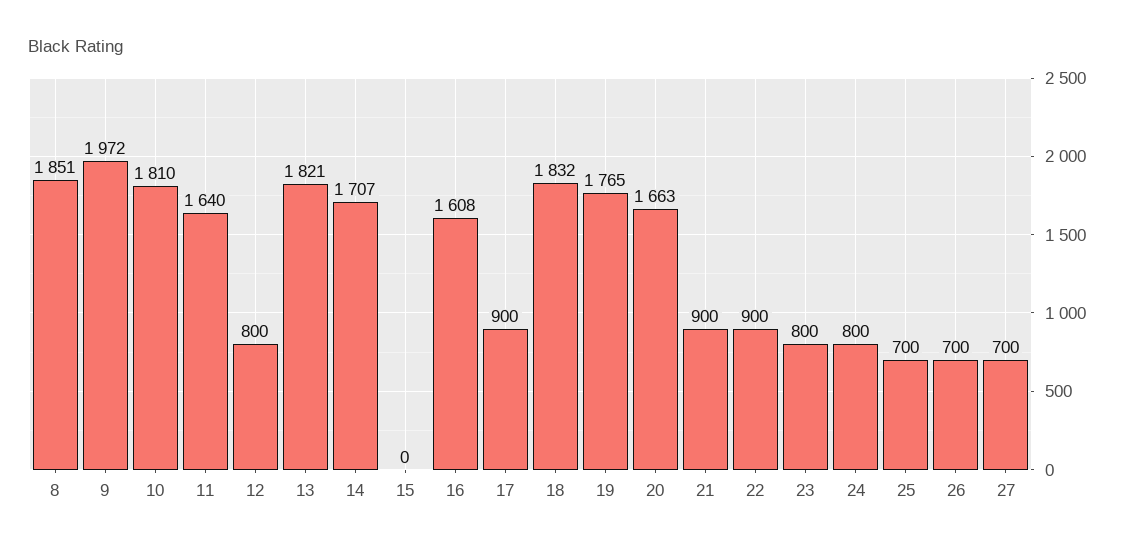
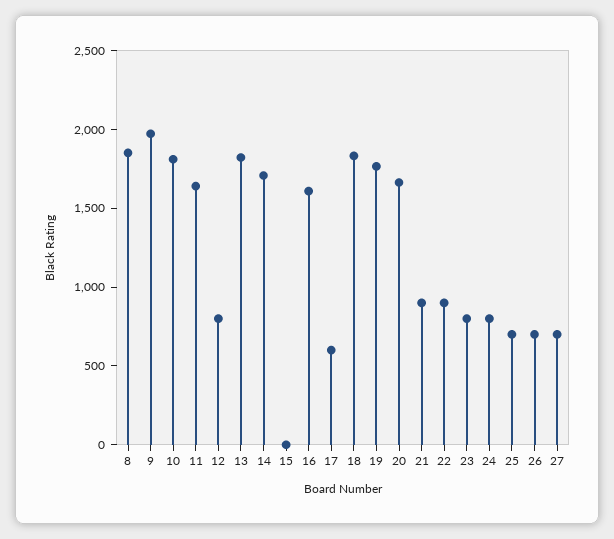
  {
    "8": 1851,
    "9": 1972,
    "10": 1810,
    "11": 1640,
    "12": 800,
    "13": 1821,
    "14": 1707,
    "15": 0,
    "16": 1608,
-   "17": 900,
+   "17": 600,
    "18": 1832,
    "19": 1765,
    "20": 1663,
    "21": 900,
    "22": 900,
    "23": 800,
    "24": 800,
    "25": 700,
    "26": 700,
    "27": 700
  }

